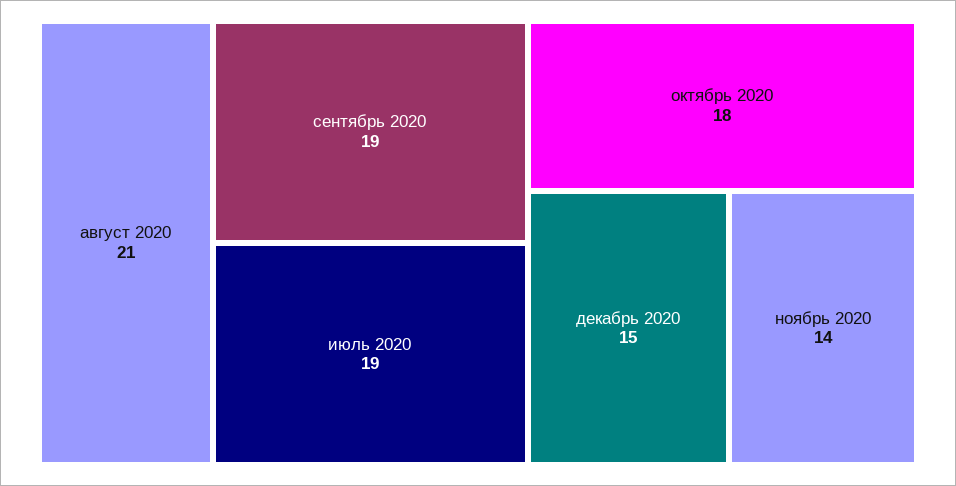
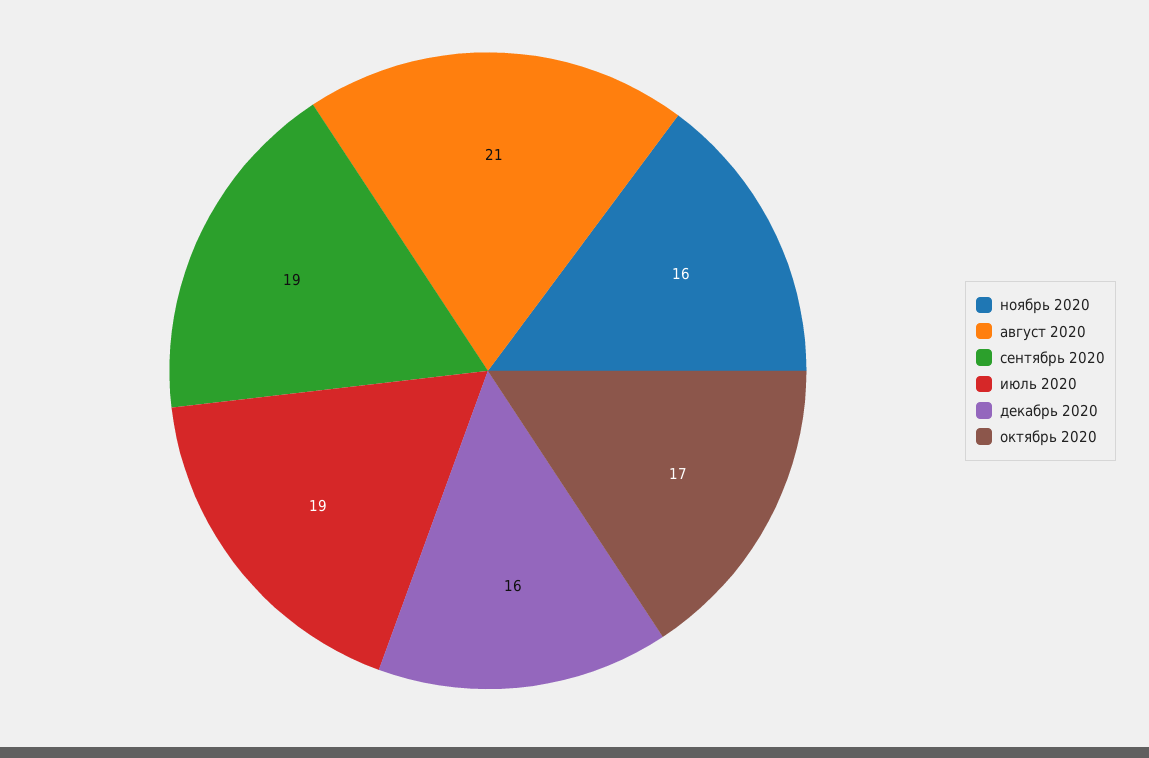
  {
    "август 2020": 21,
    "сентябрь 2020": 19,
    "июль 2020": 19,
-   "октябрь 2020": 18,
+   "октябрь 2020": 17,
-   "декабрь 2020": 15,
+   "декабрь 2020": 16,
-   "ноябрь 2020": 14
+   "ноябрь 2020": 16
  }

